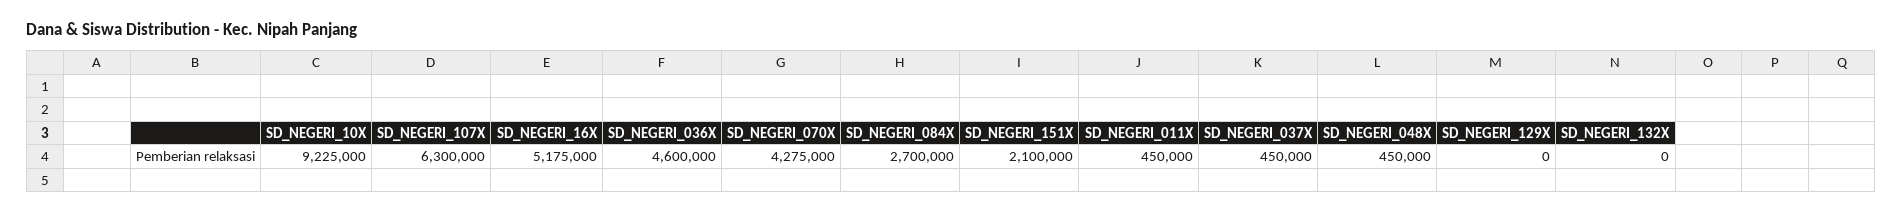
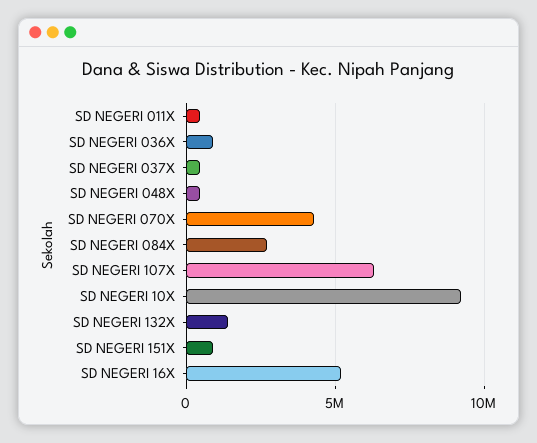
  {
    "SD_NEGERI_10X": 9225000,
    "SD_NEGERI_107X": 6300000,
    "SD_NEGERI_16X": 5175000,
-   "SD_NEGERI_036X": 4600000,
+   "SD_NEGERI_036X": 1000000,
    "SD_NEGERI_070X": 4275000,
    "SD_NEGERI_084X": 2700000,
-   "SD_NEGERI_151X": 2100000,
+   "SD_NEGERI_151X": 1000000,
    "SD_NEGERI_011X": 450000,
    "SD_NEGERI_037X": 450000,
    "SD_NEGERI_048X": 450000,
-   "SD_NEGERI_129X": 0,
-   "SD_NEGERI_132X": 0
+   "SD_NEGERI_132X": 1500000
  }

